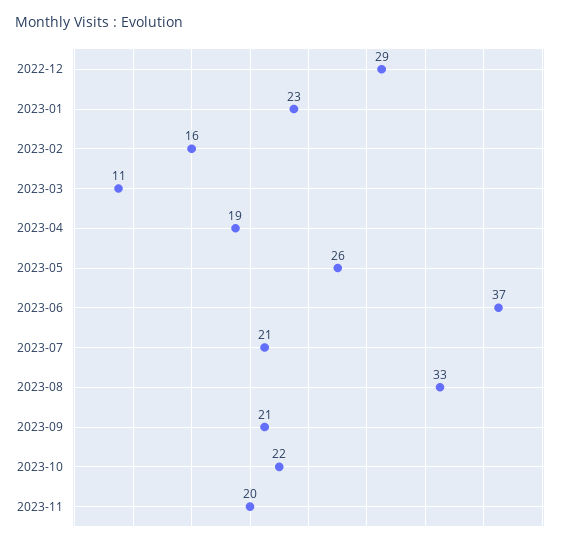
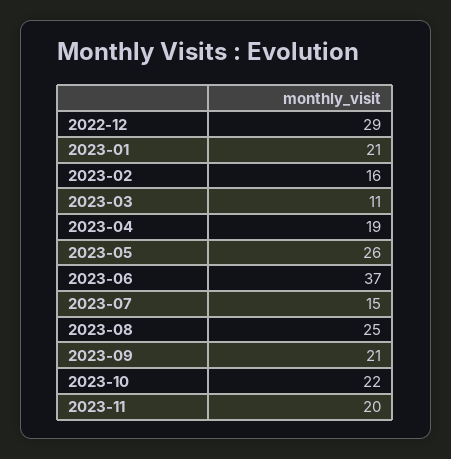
  {
    "2022-12": 29,
-   "2023-01": 23,
+   "2023-01": 21,
    "2023-02": 16,
    "2023-03": 11,
    "2023-04": 19,
    "2023-05": 26,
    "2023-06": 37,
-   "2023-07": 21,
+   "2023-07": 15,
-   "2023-08": 33,
+   "2023-08": 25,
    "2023-09": 21,
    "2023-10": 22,
    "2023-11": 20
  }

